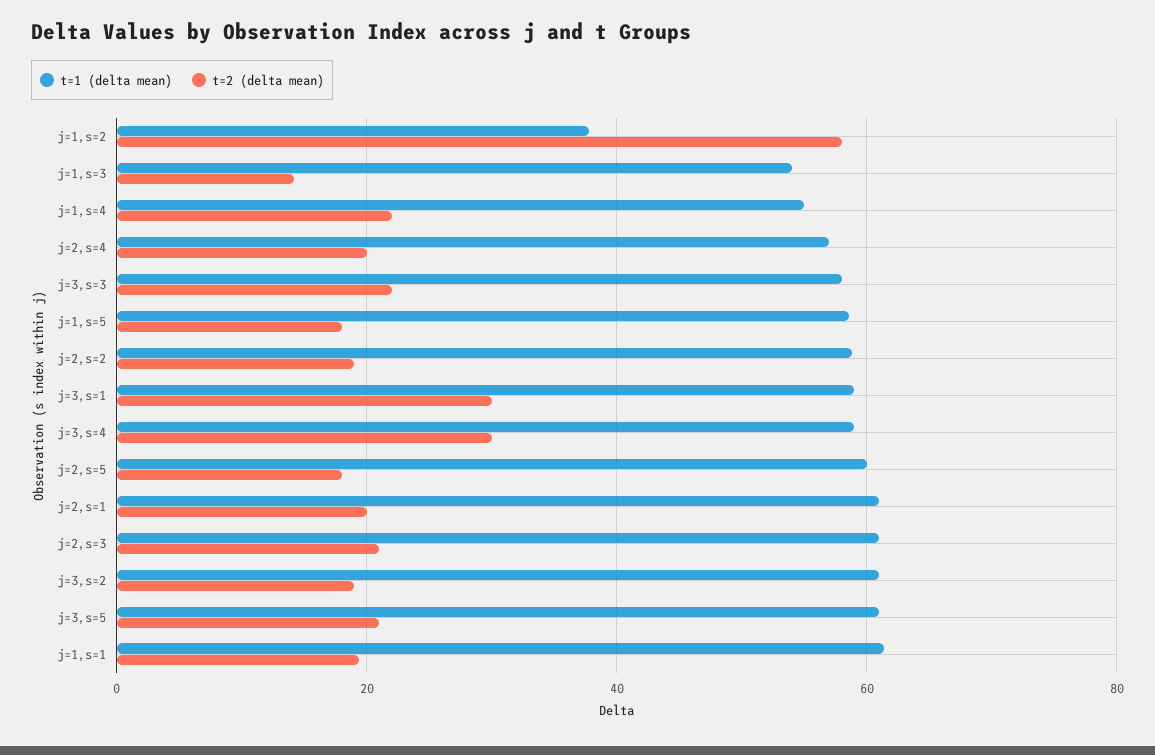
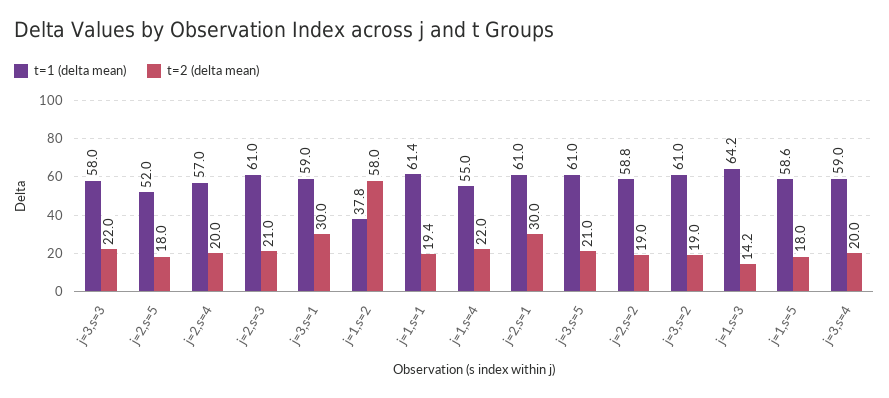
  {
    "t=1 (delta mean)": {
      "j=1,s=2": 37.8,
-     "j=1,s=3": 54,
+     "j=1,s=3": 64.2,
      "j=1,s=4": 55,
      "j=2,s=4": 57,
      "j=3,s=3": 58,
      "j=1,s=5": 58.6,
      "j=2,s=2": 58.8,
      "j=3,s=1": 59,
      "j=3,s=4": 59,
-     "j=2,s=5": 60,
+     "j=2,s=5": 52,
      "j=2,s=1": 61,
      "j=2,s=3": 61,
      "j=3,s=2": 61,
      "j=3,s=5": 61,
      "j=1,s=1": 61.4
    },
    "t=2 (delta mean)": {
      "j=1,s=2": 58,
      "j=1,s=3": 14.2,
      "j=1,s=4": 22,
      "j=2,s=4": 20,
      "j=3,s=3": 22,
      "j=1,s=5": 18,
      "j=2,s=2": 19,
      "j=3,s=1": 30,
-     "j=3,s=4": 30,
+     "j=3,s=4": 20,
      "j=2,s=5": 18,
-     "j=2,s=1": 20,
+     "j=2,s=1": 30,
      "j=2,s=3": 21,
      "j=3,s=2": 19,
      "j=3,s=5": 21,
      "j=1,s=1": 19.4
    }
  }

